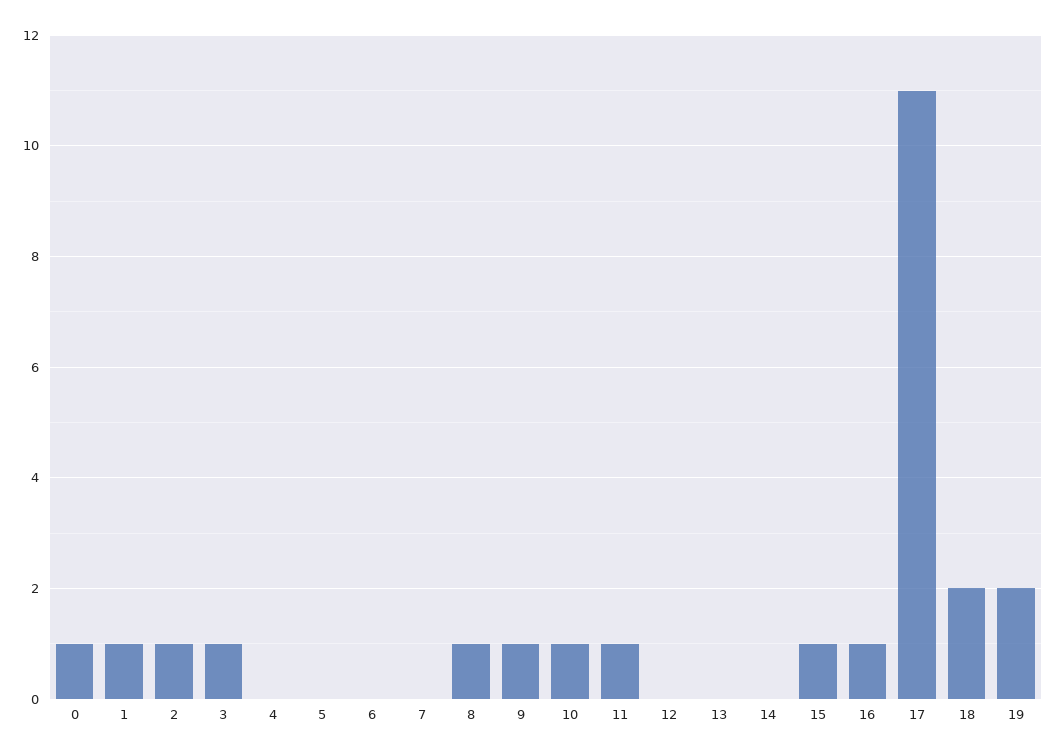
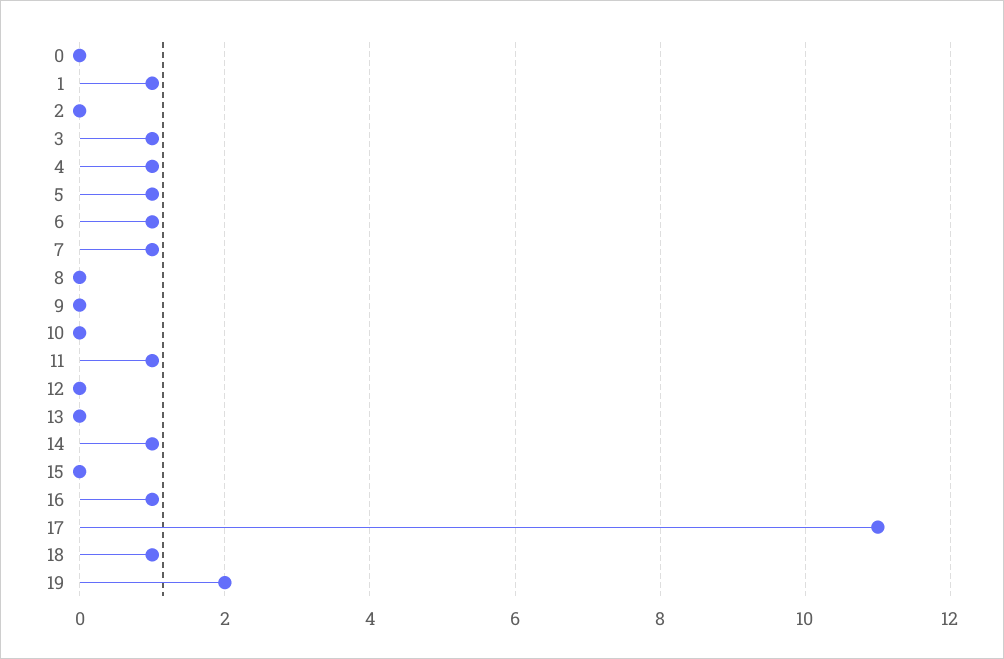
  {
-   "0": 1,
+   "0": 0,
    "1": 1,
-   "2": 1,
+   "2": 0,
    "3": 1,
-   "4": 0,
+   "4": 1,
-   "5": 0,
+   "5": 1,
-   "6": 0,
+   "6": 1,
-   "7": 0,
+   "7": 1,
-   "8": 1,
+   "8": 0,
-   "9": 1,
+   "9": 0,
-   "10": 1,
+   "10": 0,
    "11": 1,
    "12": 0,
    "13": 0,
-   "14": 0,
+   "14": 1,
-   "15": 1,
+   "15": 0,
    "16": 1,
    "17": 11,
-   "18": 2,
+   "18": 1,
    "19": 2
  }

